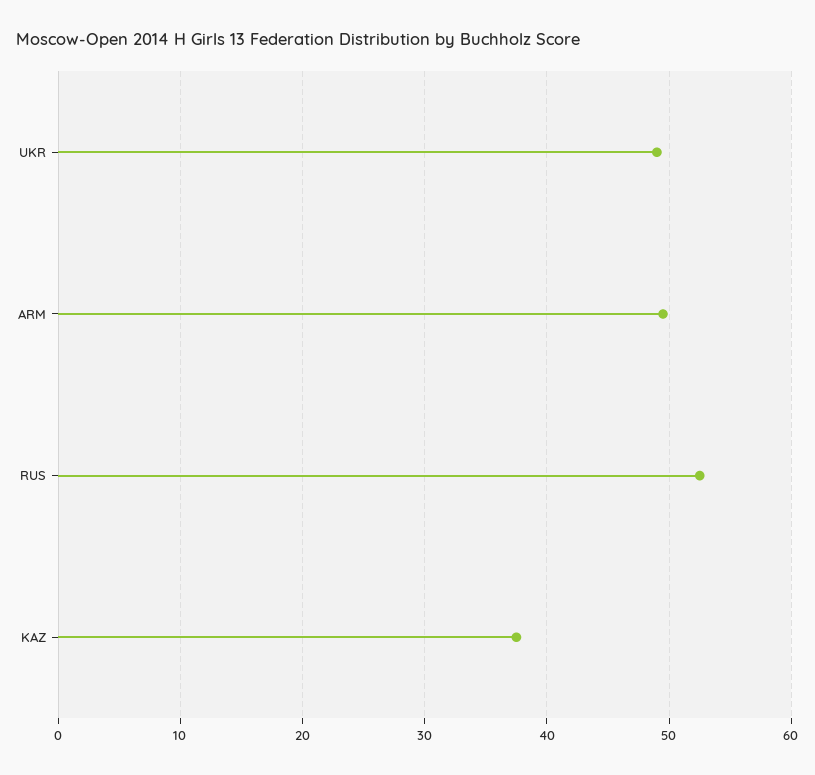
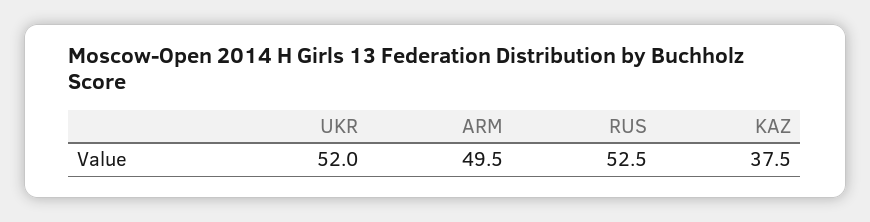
  {
-   "UKR": 49,
+   "UKR": 52,
    "ARM": 49.5,
    "RUS": 52.5,
    "KAZ": 37.5
  }

